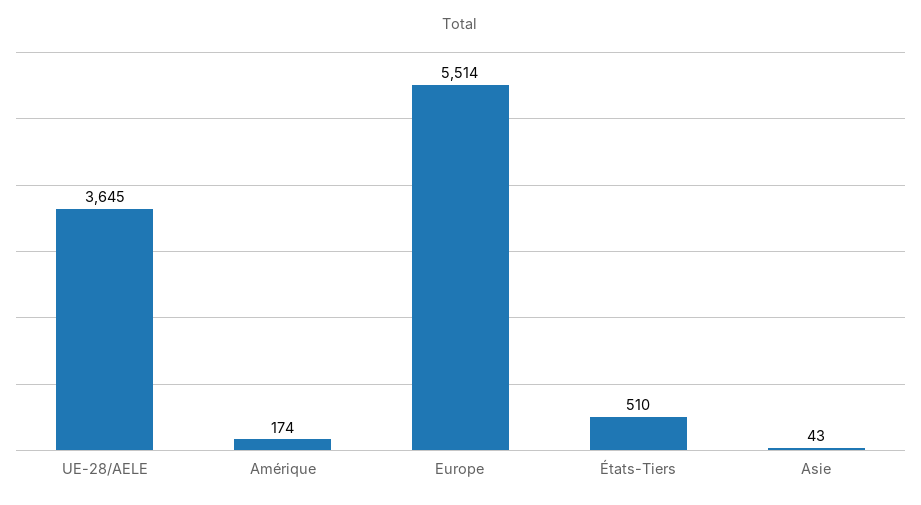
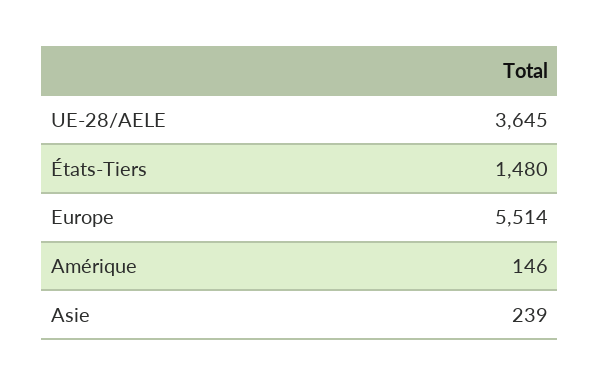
  {
    "UE-28/AELE": 3645,
-   "Amérique": 174,
+   "Amérique": 146,
    "Europe": 5514,
-   "États-Tiers": 510,
+   "États-Tiers": 1480,
-   "Asie": 43
+   "Asie": 239
  }

